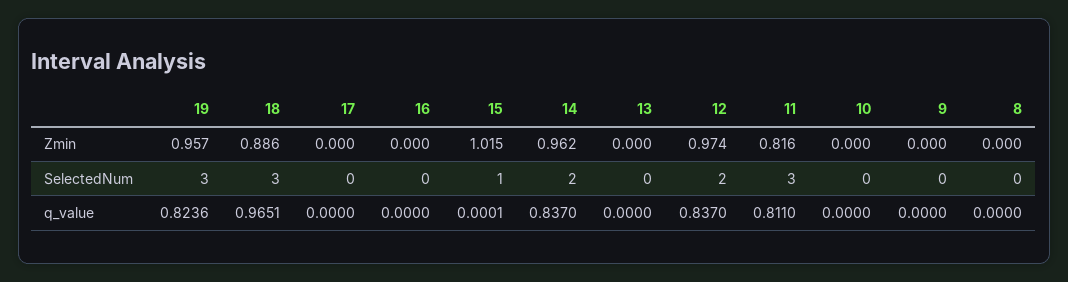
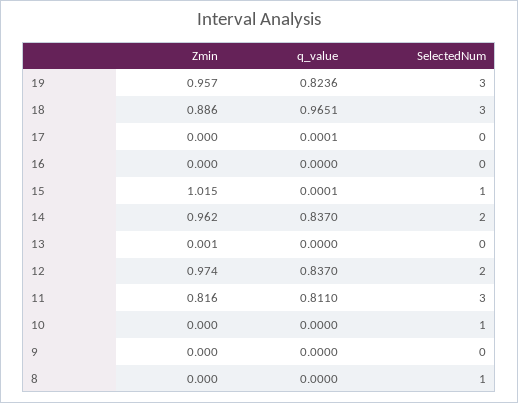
  {
    "19": {
      "Zmin": 0.957,
      "SelectedNum": 3,
      "q_value": 0.8236
    },
    "18": {
      "Zmin": 0.886,
      "SelectedNum": 3,
      "q_value": 0.9651
    },
    "17": {
      "Zmin": 0,
      "SelectedNum": 0,
-     "q_value": 0
+     "q_value": 0.0001
    },
    "16": {
      "Zmin": 0,
      "SelectedNum": 0,
      "q_value": 0
    },
    "15": {
      "Zmin": 1.015,
      "SelectedNum": 1,
      "q_value": 0.0001
    },
    "14": {
      "Zmin": 0.962,
      "SelectedNum": 2,
      "q_value": 0.837
    },
    "13": {
-     "Zmin": 0,
+     "Zmin": 0.001,
      "SelectedNum": 0,
      "q_value": 0
    },
    "12": {
      "Zmin": 0.974,
      "SelectedNum": 2,
      "q_value": 0.837
    },
    "11": {
      "Zmin": 0.816,
      "SelectedNum": 3,
      "q_value": 0.811
    },
    "10": {
      "Zmin": 0,
-     "SelectedNum": 0,
+     "SelectedNum": 1,
      "q_value": 0
    },
    "9": {
      "Zmin": 0,
      "SelectedNum": 0,
      "q_value": 0
    },
    "8": {
      "Zmin": 0,
-     "SelectedNum": 0,
+     "SelectedNum": 1,
      "q_value": 0
    }
  }

